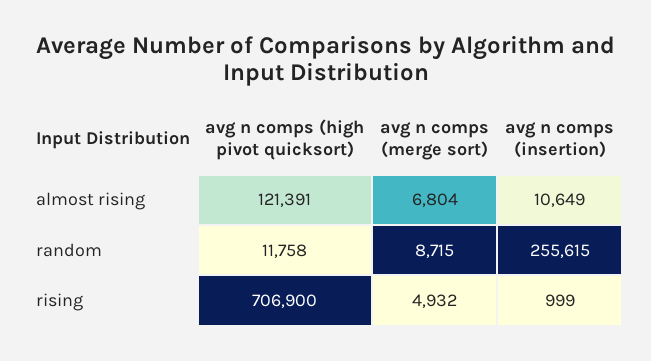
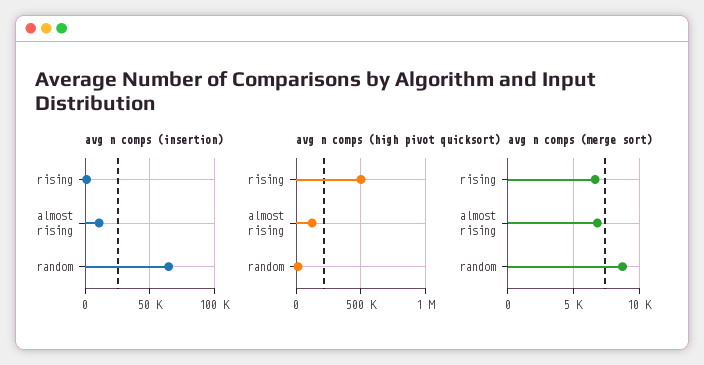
  {
    "avg n comps (high pivot quicksort)": {
      "almost rising": 121391,
      "random": 11758,
-     "rising": 706900
+     "rising": 500000
    },
    "avg n comps (merge sort)": {
      "almost rising": 6804,
      "random": 8715,
-     "rising": 4932
+     "rising": 6500
    },
    "avg n comps (insertion)": {
      "almost rising": 10649,
-     "random": 255615,
+     "random": 65000,
      "rising": 999
    }
  }

